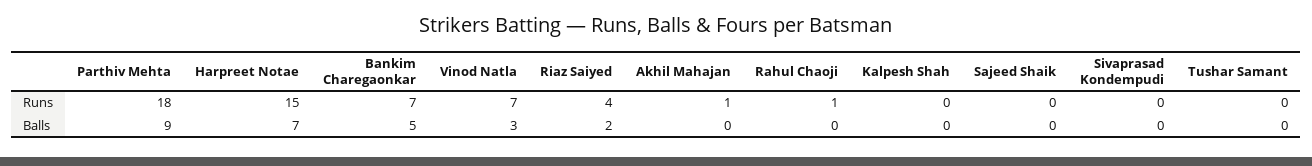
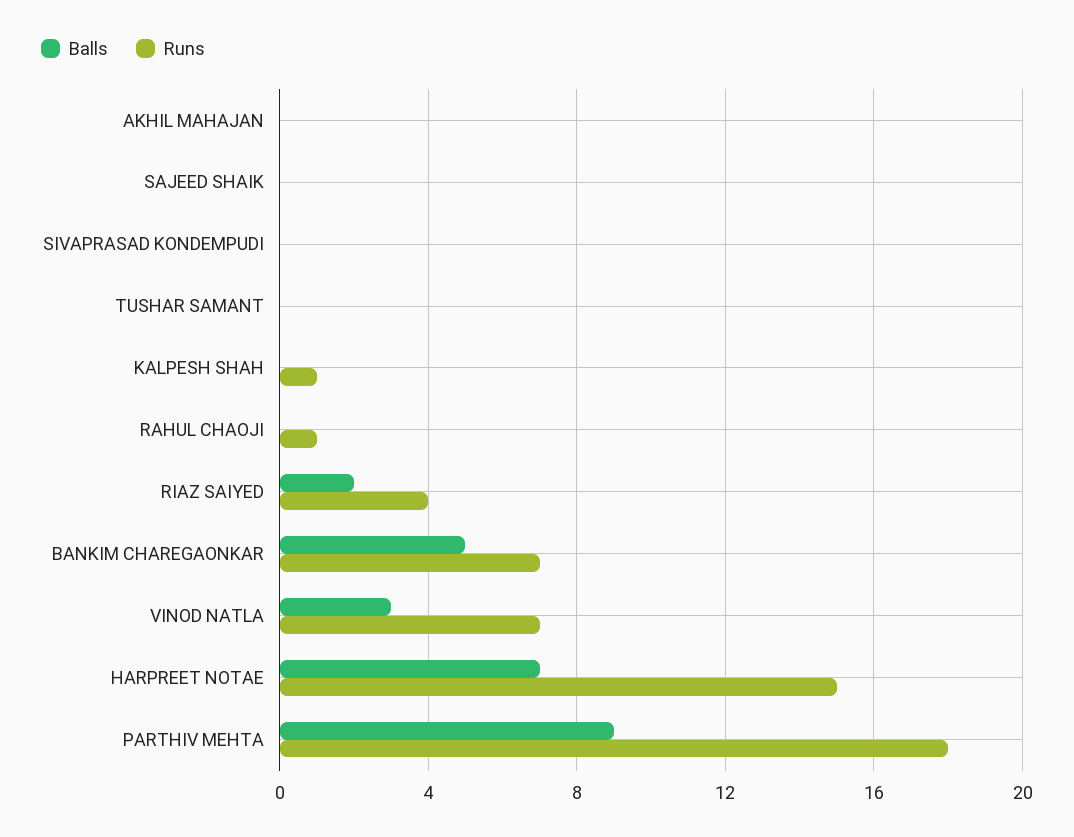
  {
    "Runs": {
      "Parthiv Mehta": 18,
      "Harpreet Notae": 15,
      "Bankim Charegaonkar": 7,
      "Vinod Natla": 7,
      "Riaz Saiyed": 4,
-     "Akhil Mahajan": 1,
+     "Akhil Mahajan": 0,
      "Rahul Chaoji": 1,
-     "Kalpesh Shah": 0,
+     "Kalpesh Shah": 1,
      "Sajeed Shaik": 0,
      "Sivaprasad Kondempudi": 0,
      "Tushar Samant": 0
    },
    "Balls": {
      "Parthiv Mehta": 9,
      "Harpreet Notae": 7,
      "Bankim Charegaonkar": 5,
      "Vinod Natla": 3,
      "Riaz Saiyed": 2,
      "Akhil Mahajan": 0,
      "Rahul Chaoji": 0,
      "Kalpesh Shah": 0,
      "Sajeed Shaik": 0,
      "Sivaprasad Kondempudi": 0,
      "Tushar Samant": 0
    }
  }

